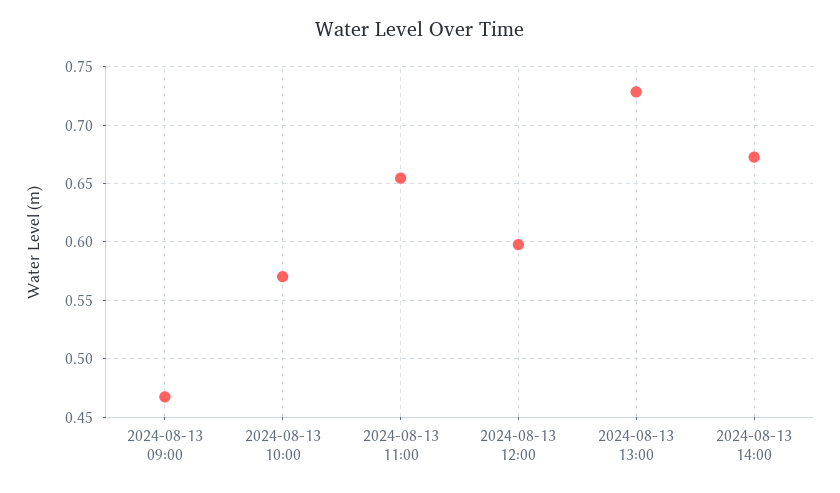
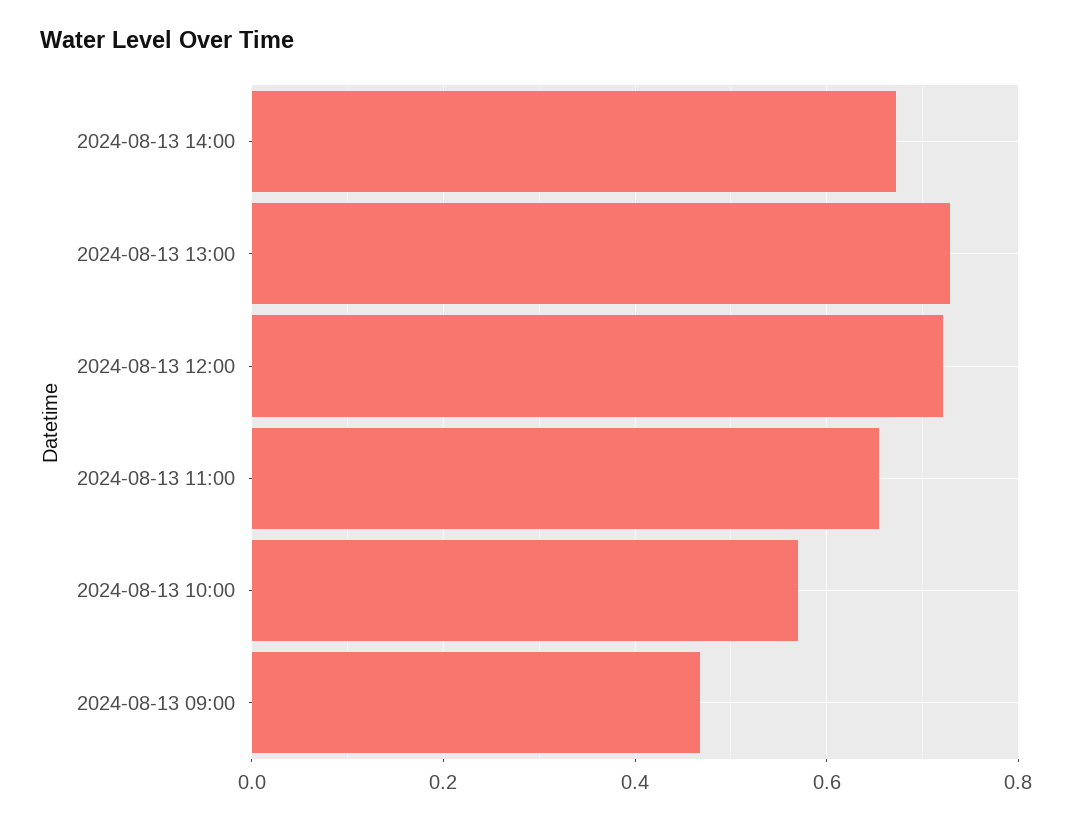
  {
    "2024-08-13 09:00": 0.47,
    "2024-08-13 10:00": 0.57,
    "2024-08-13 11:00": 0.65,
-   "2024-08-13 12:00": 0.6,
+   "2024-08-13 12:00": 0.72,
    "2024-08-13 13:00": 0.73,
    "2024-08-13 14:00": 0.67
  }

